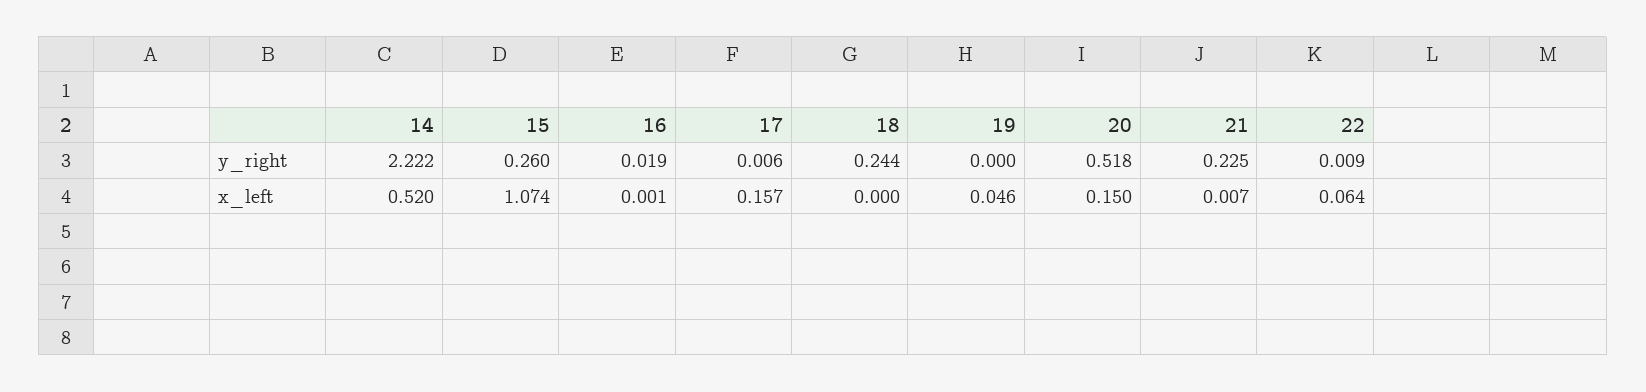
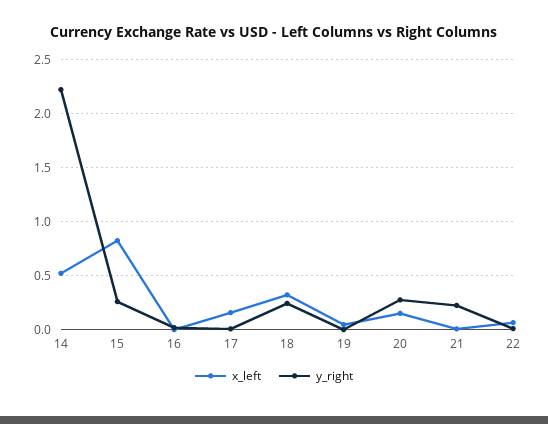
  {
    "y_right": {
      "14": 2.222,
      "15": 0.26,
      "16": 0.019,
      "17": 0.006,
      "18": 0.244,
      "19": 0,
-     "20": 0.518,
+     "20": 0.3,
      "21": 0.225,
      "22": 0.009
    },
    "x_left": {
      "14": 0.52,
-     "15": 1.074,
+     "15": 0.8,
      "16": 0.001,
      "17": 0.157,
-     "18": 0,
+     "18": 0.3,
      "19": 0.046,
      "20": 0.15,
      "21": 0.007,
      "22": 0.064
    }
  }

